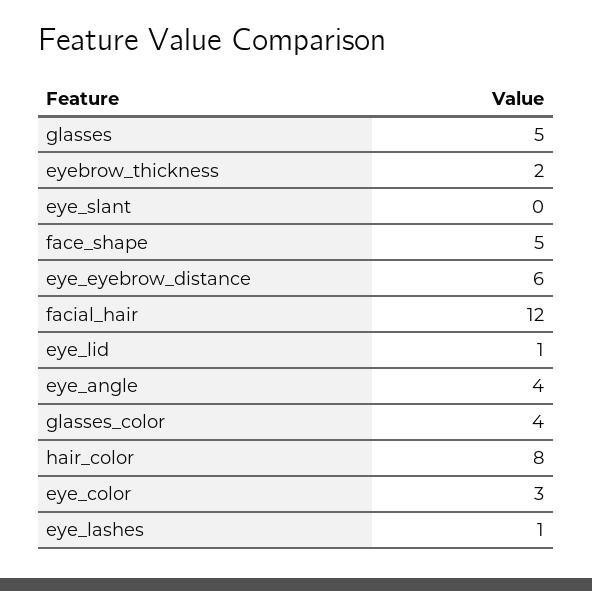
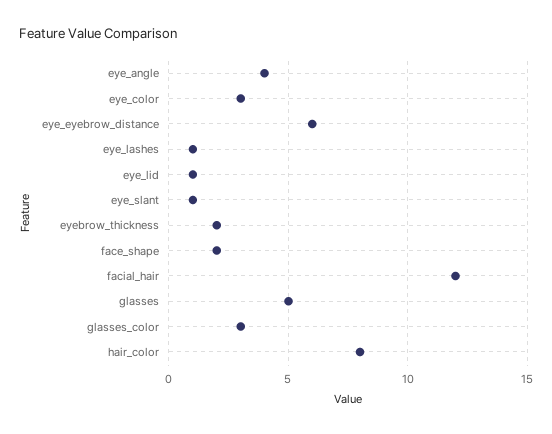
  {
    "glasses": 5,
    "eyebrow_thickness": 2,
-   "eye_slant": 0,
+   "eye_slant": 1,
-   "face_shape": 5,
+   "face_shape": 2,
    "eye_eyebrow_distance": 6,
    "facial_hair": 12,
    "eye_lid": 1,
    "eye_angle": 4,
-   "glasses_color": 4,
+   "glasses_color": 3,
    "hair_color": 8,
    "eye_color": 3,
    "eye_lashes": 1
  }

